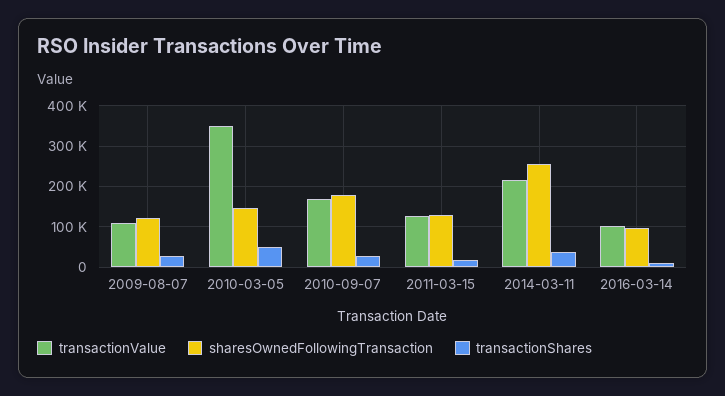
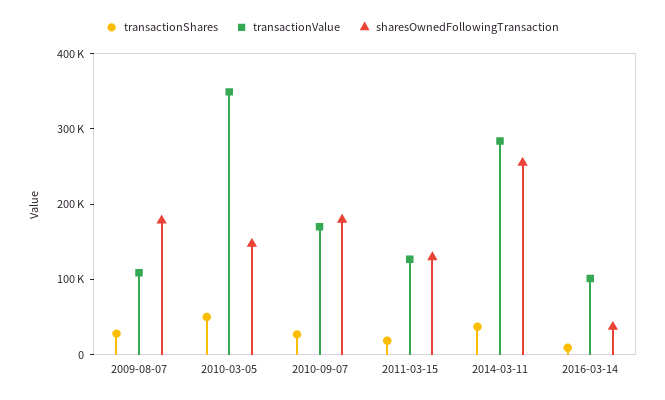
  {
    "transactionValue": {
      "2009-08-07": 100000,
      "2010-03-05": 340000,
      "2010-09-07": 160000,
      "2011-03-15": 120000,
-     "2014-03-11": 220000,
+     "2014-03-11": 280000,
      "2016-03-14": 100000
    },
    "sharesOwnedFollowingTransaction": {
-     "2009-08-07": 120000,
+     "2009-08-07": 180000,
      "2010-03-05": 140000,
      "2010-09-07": 180000,
      "2011-03-15": 120000,
      "2014-03-11": 260000,
-     "2016-03-14": 100000
+     "2016-03-14": 40000
    },
    "transactionShares": {
      "2009-08-07": 20000,
      "2010-03-05": 60000,
      "2010-09-07": 20000,
      "2011-03-15": 20000,
      "2014-03-11": 40000,
      "2016-03-14": 0
    }
  }

